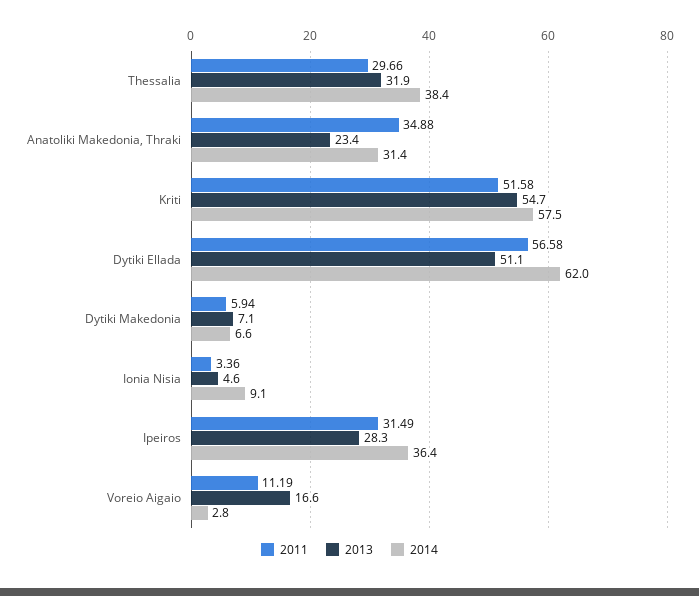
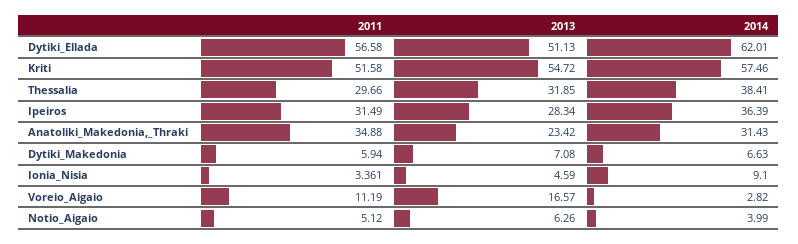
  {
    "2011": {
      "Thessalia": 29.66,
      "Anatoliki Makedonia, Thraki": 34.88,
      "Kriti": 51.58,
      "Dytiki Ellada": 56.58,
      "Dytiki Makedonia": 5.94,
      "Ionia Nisia": 3.361,
      "Ipeiros": 31.49,
-     "Voreio Aigaio": 11.19
+     "Voreio Aigaio": 11.19,
+     "Notio_Aigaio": 5.12
    },
    "2013": {
      "Thessalia": 31.85,
      "Anatoliki Makedonia, Thraki": 23.42,
      "Kriti": 54.72,
      "Dytiki Ellada": 51.13,
      "Dytiki Makedonia": 7.08,
      "Ionia Nisia": 4.59,
      "Ipeiros": 28.34,
-     "Voreio Aigaio": 16.57
+     "Voreio Aigaio": 16.57,
+     "Notio_Aigaio": 6.26
    },
    "2014": {
      "Thessalia": 38.41,
      "Anatoliki Makedonia, Thraki": 31.43,
      "Kriti": 57.46,
      "Dytiki Ellada": 62.01,
      "Dytiki Makedonia": 6.63,
      "Ionia Nisia": 9.1,
      "Ipeiros": 36.39,
-     "Voreio Aigaio": 2.82
+     "Voreio Aigaio": 2.82,
+     "Notio_Aigaio": 3.99
    }
  }

